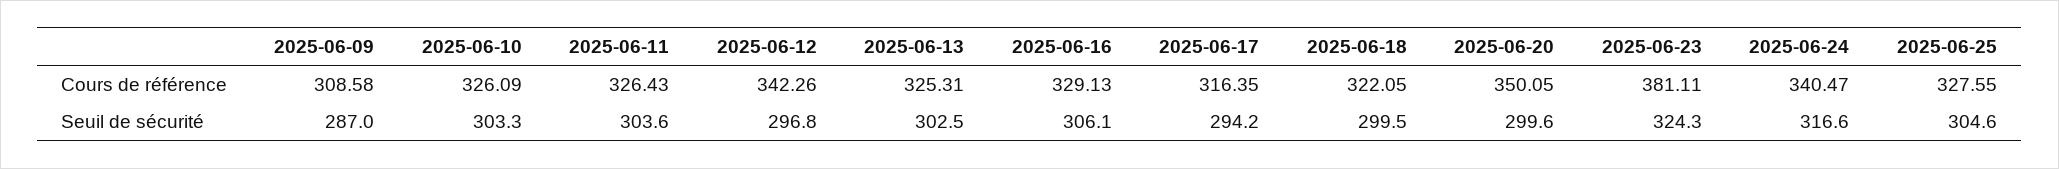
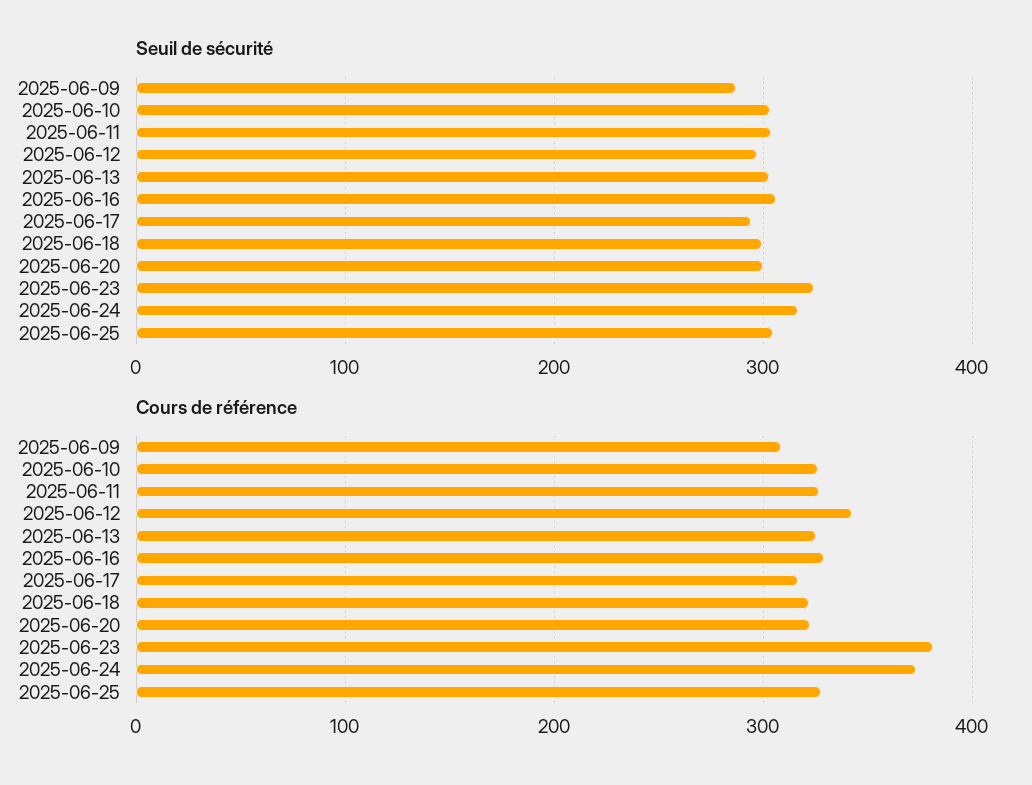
  {
    "Cours de référence": {
      "2025-06-09": 308.58,
      "2025-06-10": 326.09,
      "2025-06-11": 326.43,
      "2025-06-12": 342.26,
      "2025-06-13": 325.31,
      "2025-06-16": 329.13,
      "2025-06-17": 316.35,
      "2025-06-18": 322.05,
-     "2025-06-20": 350.05,
+     "2025-06-20": 320,
      "2025-06-23": 381.11,
-     "2025-06-24": 340.47,
+     "2025-06-24": 370,
      "2025-06-25": 327.55
    },
    "Seuil de sécurité": {
      "2025-06-09": 287,
      "2025-06-10": 303.3,
      "2025-06-11": 303.6,
      "2025-06-12": 296.8,
      "2025-06-13": 302.5,
      "2025-06-16": 306.1,
      "2025-06-17": 294.2,
      "2025-06-18": 299.5,
      "2025-06-20": 299.6,
      "2025-06-23": 324.3,
      "2025-06-24": 316.6,
      "2025-06-25": 304.6
    }
  }

